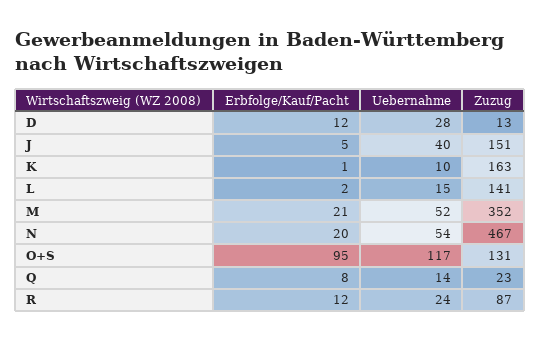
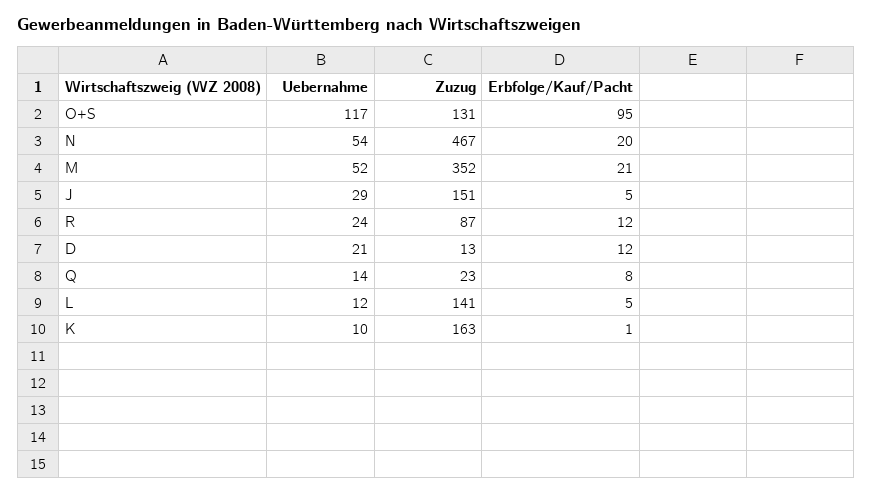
  {
    "Erbfolge/Kauf/Pacht": {
      "D": 12,
      "J": 5,
      "K": 1,
-     "L": 2,
+     "L": 5,
      "M": 21,
      "N": 20,
      "O+S": 95,
      "Q": 8,
      "R": 12
    },
    "Uebernahme": {
-     "D": 28,
+     "D": 21,
-     "J": 40,
+     "J": 29,
      "K": 10,
-     "L": 15,
+     "L": 12,
      "M": 52,
      "N": 54,
      "O+S": 117,
      "Q": 14,
      "R": 24
    },
    "Zuzug": {
      "D": 13,
      "J": 151,
      "K": 163,
      "L": 141,
      "M": 352,
      "N": 467,
      "O+S": 131,
      "Q": 23,
      "R": 87
    }
  }

